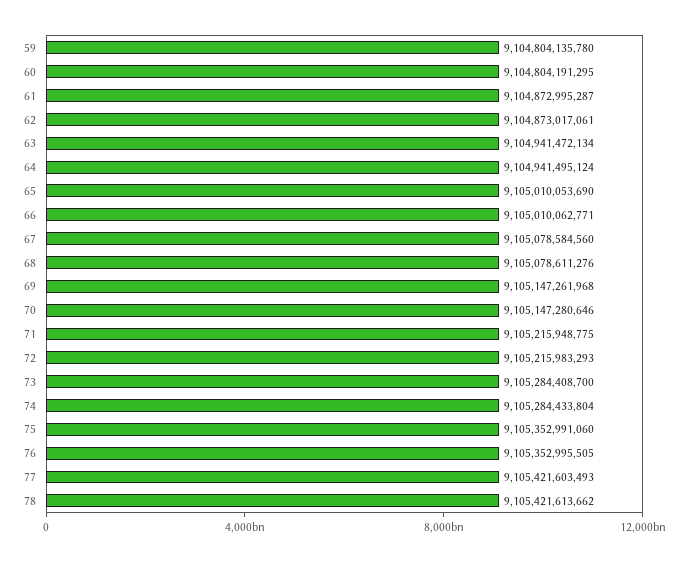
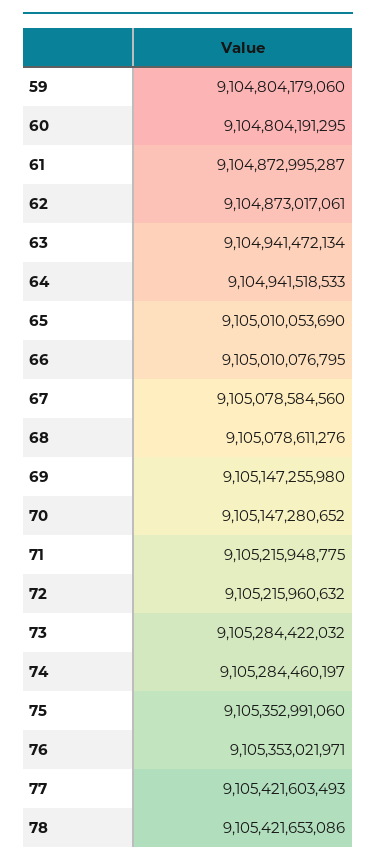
  {
-   "59": 9104804135780,
+   "59": 9104804179060,
    "60": 9104804191295,
    "61": 9104872995287,
    "62": 9104873017061,
    "63": 9104941472134,
-   "64": 9104941495124,
+   "64": 9104941518533,
    "65": 9105010053690,
-   "66": 9105010062771,
+   "66": 9105010076795,
    "67": 9105078584560,
    "68": 9105078611276,
-   "69": 9105147261968,
+   "69": 9105147255980,
-   "70": 9105147280646,
+   "70": 9105147280652,
    "71": 9105215948775,
-   "72": 9105215983293,
+   "72": 9105215960632,
-   "73": 9105284408700,
+   "73": 9105284422032,
-   "74": 9105284433804,
+   "74": 9105284460197,
    "75": 9105352991060,
-   "76": 9105352995505,
+   "76": 9105353021971,
    "77": 9105421603493,
-   "78": 9105421613662
+   "78": 9105421653086
  }

